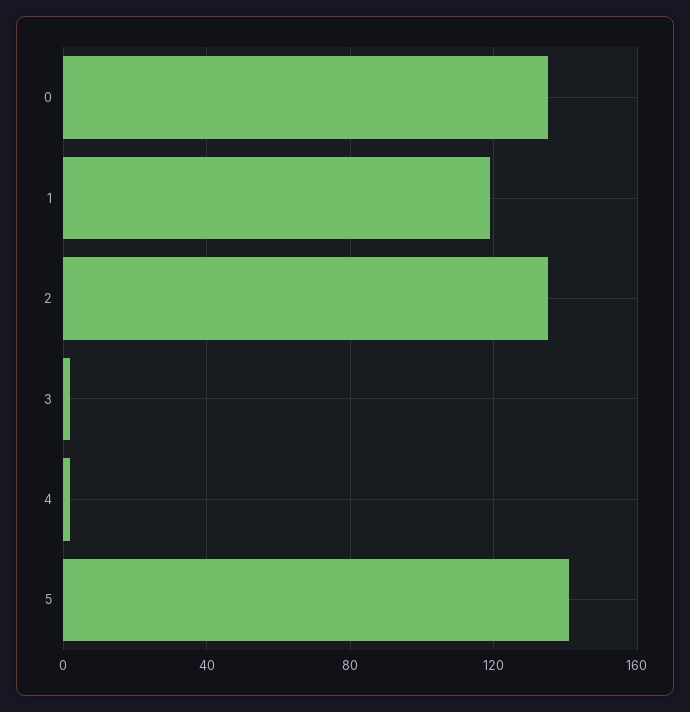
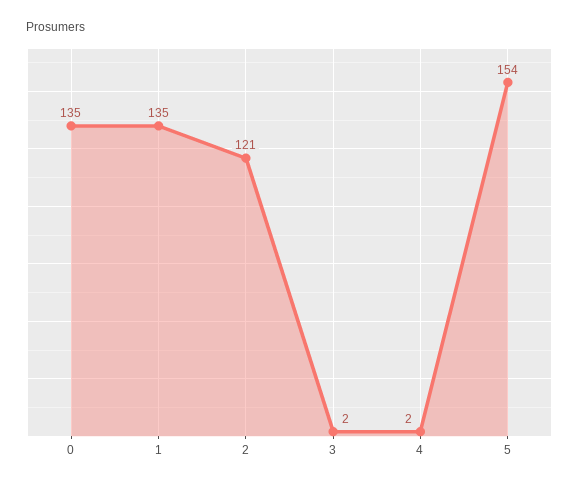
  {
    "0": 135,
-   "1": 120,
+   "1": 135,
-   "2": 135,
+   "2": 121,
    "3": 2,
    "4": 2,
-   "5": 140
+   "5": 154
  }

